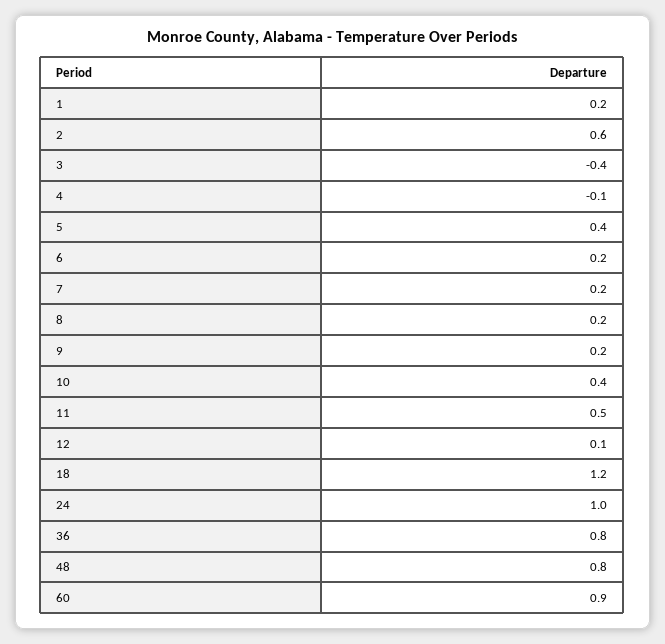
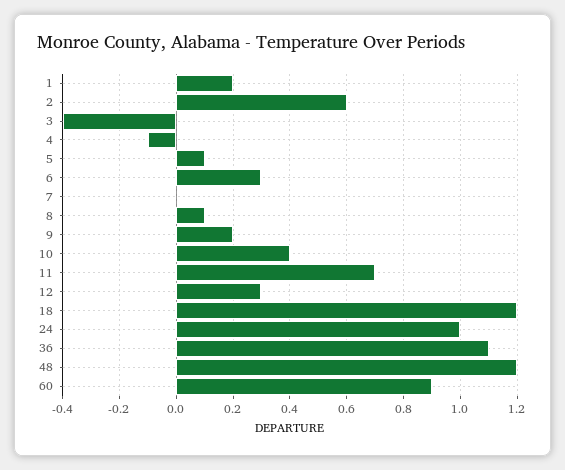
  {
    "1": 0.2,
    "2": 0.6,
    "3": -0.4,
    "4": -0.1,
-   "5": 0.4,
+   "5": 0.1,
-   "6": 0.2,
+   "6": 0.3,
-   "7": 0.2,
+   "7": 0,
-   "8": 0.2,
+   "8": 0.1,
    "9": 0.2,
    "10": 0.4,
-   "11": 0.5,
+   "11": 0.7,
-   "12": 0.1,
+   "12": 0.3,
    "18": 1.2,
    "24": 1,
-   "36": 0.8,
+   "36": 1.1,
-   "48": 0.8,
+   "48": 1.2,
    "60": 0.9
  }

